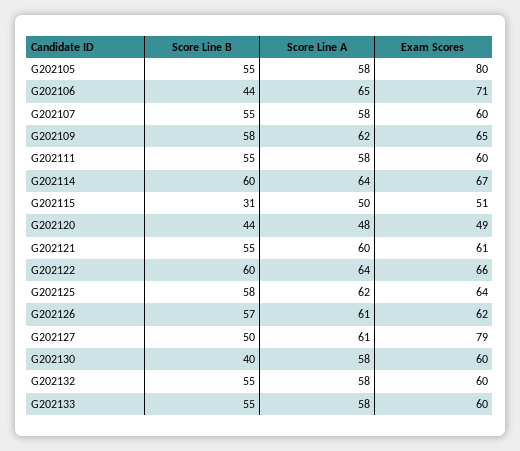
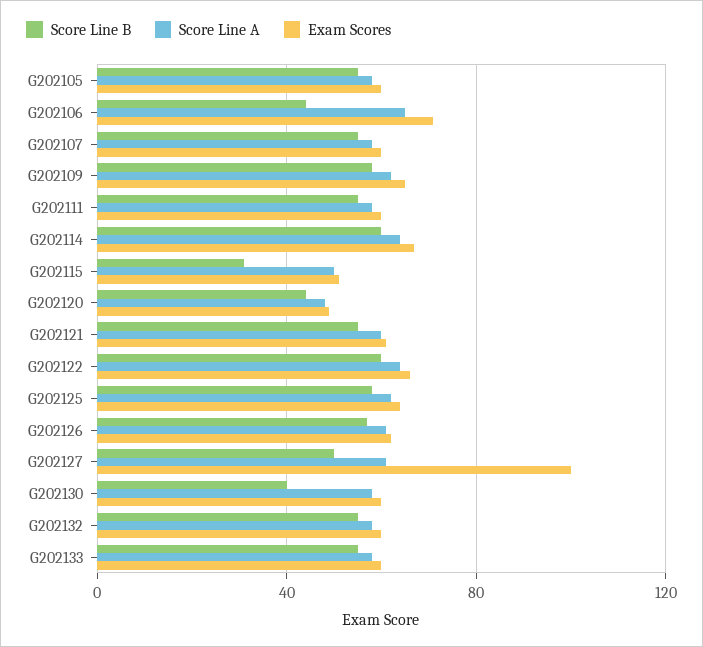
  {
    "Score Line B": {
      "G202105": 55,
      "G202106": 44,
      "G202107": 55,
      "G202109": 58,
      "G202111": 55,
      "G202114": 60,
      "G202115": 31,
      "G202120": 44,
      "G202121": 55,
      "G202122": 60,
      "G202125": 58,
      "G202126": 57,
      "G202127": 50,
      "G202130": 40,
      "G202132": 55,
      "G202133": 55
    },
    "Score Line A": {
      "G202105": 58,
      "G202106": 65,
      "G202107": 58,
      "G202109": 62,
      "G202111": 58,
      "G202114": 64,
      "G202115": 50,
      "G202120": 48,
      "G202121": 60,
      "G202122": 64,
      "G202125": 62,
      "G202126": 61,
      "G202127": 61,
      "G202130": 58,
      "G202132": 58,
      "G202133": 58
    },
    "Exam Scores": {
-     "G202105": 80,
+     "G202105": 60,
      "G202106": 71,
      "G202107": 60,
      "G202109": 65,
      "G202111": 60,
      "G202114": 67,
      "G202115": 51,
      "G202120": 49,
      "G202121": 61,
      "G202122": 66,
      "G202125": 64,
      "G202126": 62,
-     "G202127": 79,
+     "G202127": 100,
      "G202130": 60,
      "G202132": 60,
      "G202133": 60
    }
  }

